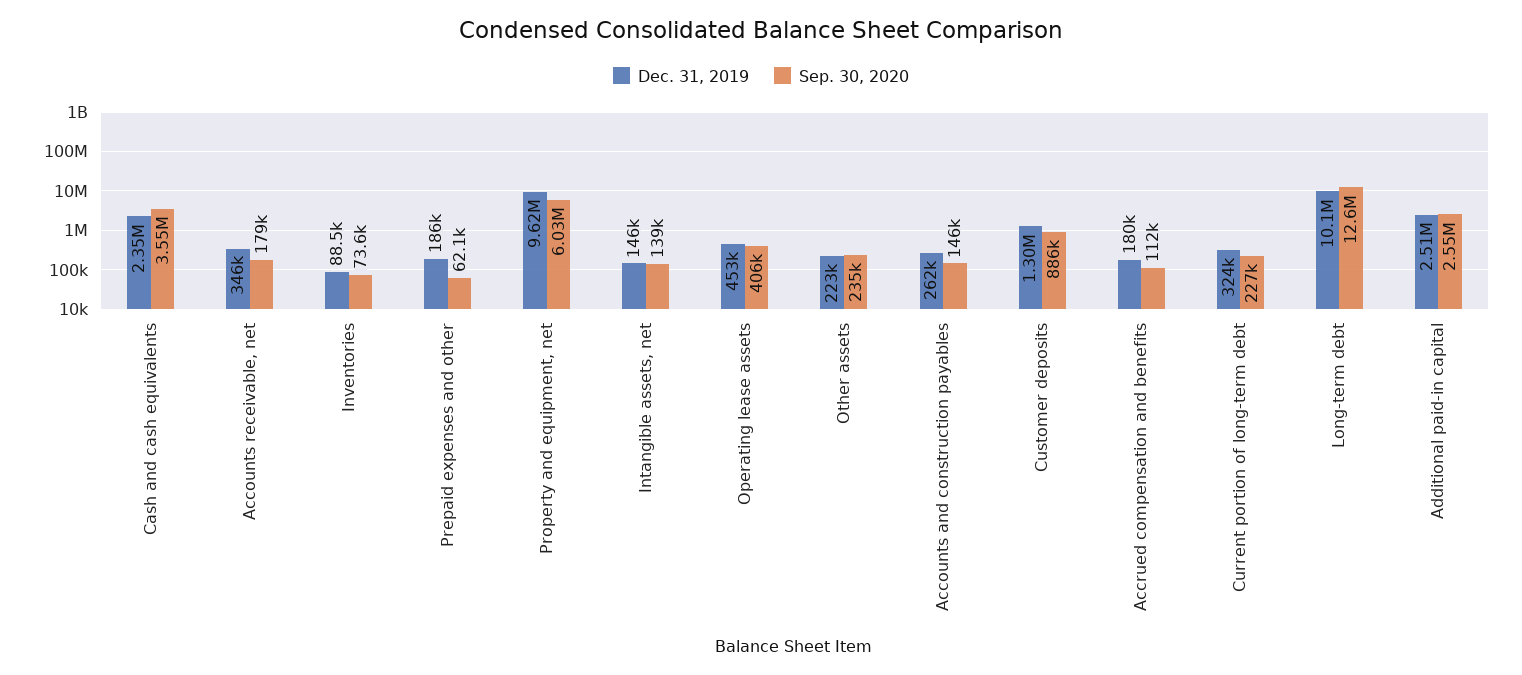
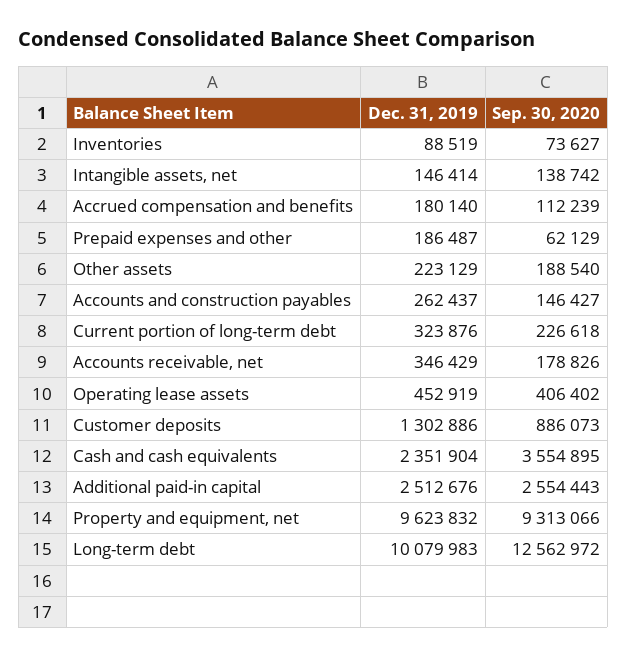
  {
    "Dec. 31, 2019": {
      "Cash and cash equivalents": 2351904,
      "Accounts receivable, net": 346429,
      "Inventories": 88519,
      "Prepaid expenses and other": 186487,
      "Property and equipment, net": 9623832,
      "Intangible assets, net": 146414,
      "Operating lease assets": 452919,
      "Other assets": 223129,
      "Accounts and construction payables": 262437,
      "Customer deposits": 1302886,
      "Accrued compensation and benefits": 180140,
      "Current portion of long-term debt": 323876,
      "Long-term debt": 10079983,
      "Additional paid-in capital": 2512676
    },
    "Sep. 30, 2020": {
      "Cash and cash equivalents": 3554895,
      "Accounts receivable, net": 178826,
      "Inventories": 73627,
      "Prepaid expenses and other": 62129,
-     "Property and equipment, net": 6030000,
+     "Property and equipment, net": 9313066,
      "Intangible assets, net": 138742,
      "Operating lease assets": 406402,
-     "Other assets": 235000,
+     "Other assets": 188540,
      "Accounts and construction payables": 146427,
      "Customer deposits": 886073,
      "Accrued compensation and benefits": 112239,
      "Current portion of long-term debt": 226618,
      "Long-term debt": 12562972,
      "Additional paid-in capital": 2554443
    }
  }

